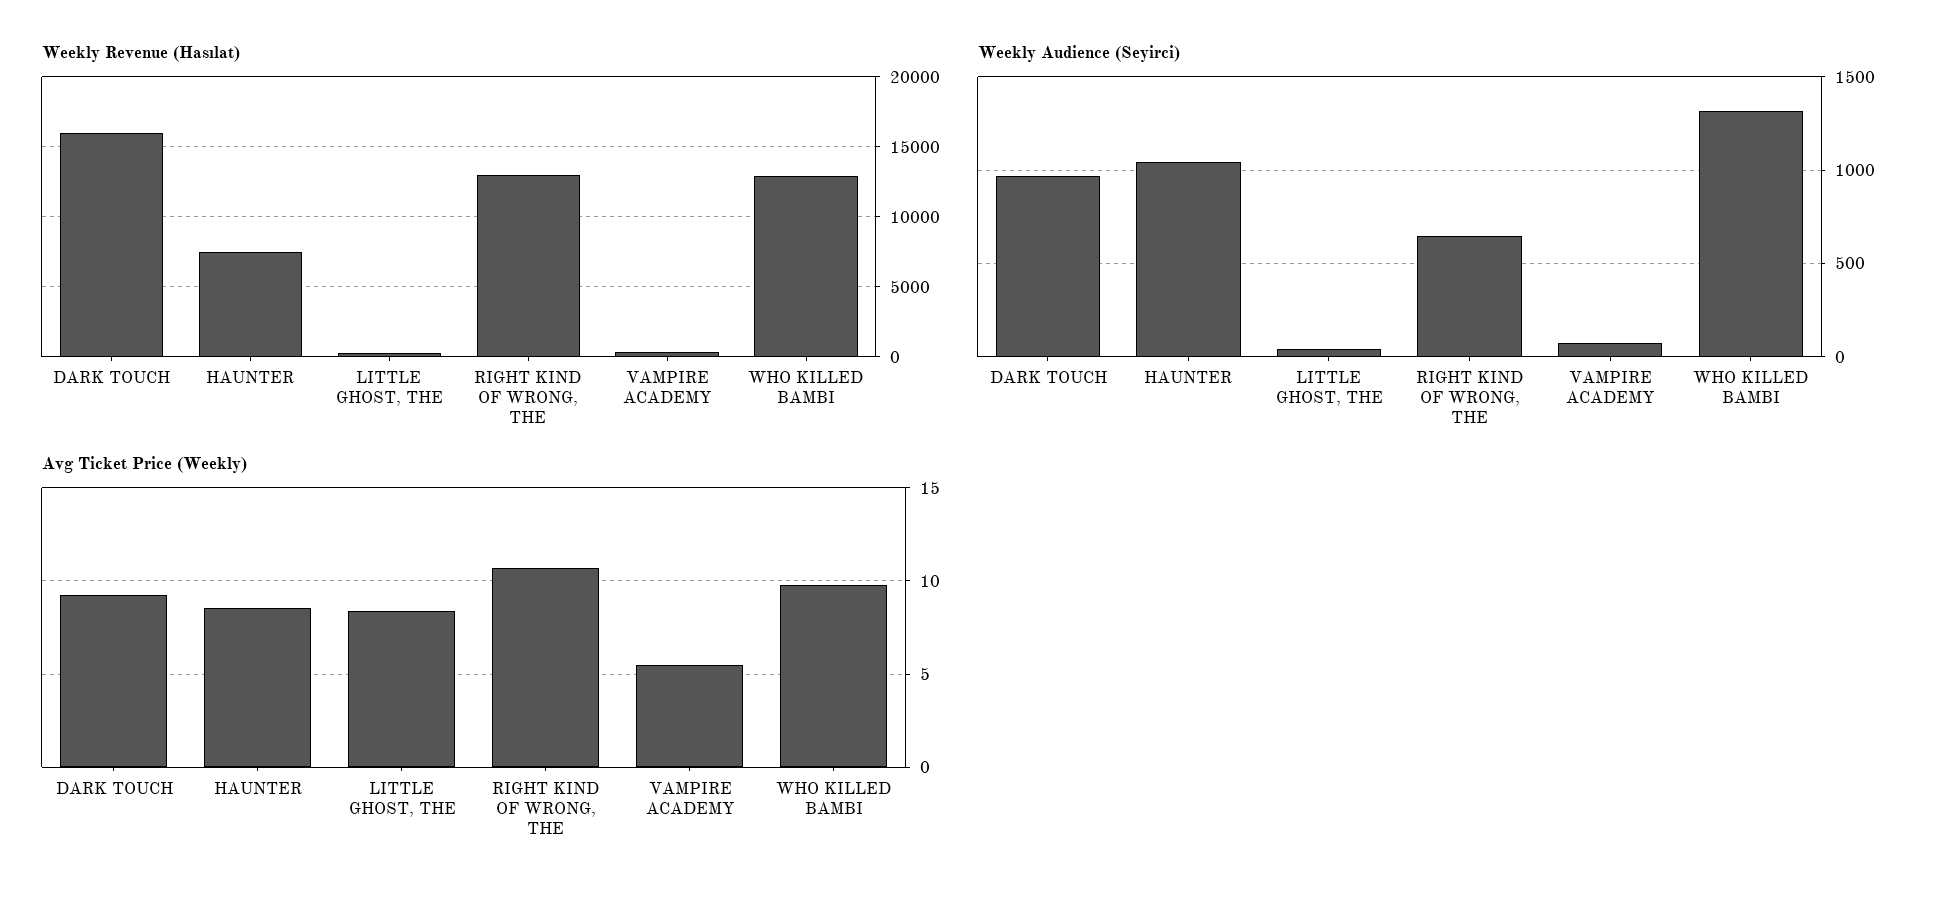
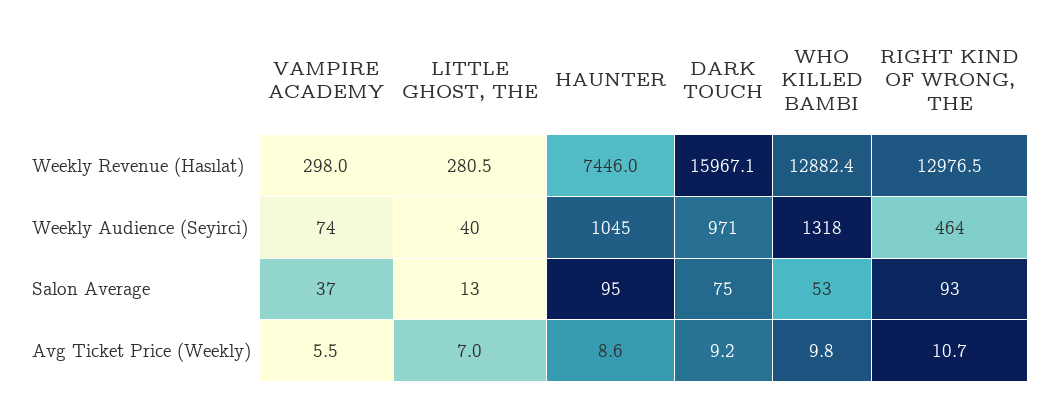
  {
    "Weekly Revenue (Hasılat)": {
      "DARK TOUCH": 15967.1,
      "HAUNTER": 7446,
      "LITTLE GHOST, THE": 280.5,
      "RIGHT KIND OF WRONG, THE": 12976.5,
      "VAMPIRE ACADEMY": 298,
      "WHO KILLED BAMBI": 12882.4
    },
    "Weekly Audience (Seyirci)": {
      "DARK TOUCH": 971,
      "HAUNTER": 1045,
      "LITTLE GHOST, THE": 40,
-     "RIGHT KIND OF WRONG, THE": 650,
+     "RIGHT KIND OF WRONG, THE": 464,
      "VAMPIRE ACADEMY": 74,
      "WHO KILLED BAMBI": 1318
    },
    "Avg Ticket Price (Weekly)": {
      "DARK TOUCH": 9.2,
      "HAUNTER": 8.6,
-     "LITTLE GHOST, THE": 8.5,
+     "LITTLE GHOST, THE": 7,
      "RIGHT KIND OF WRONG, THE": 10.7,
      "VAMPIRE ACADEMY": 5.5,
      "WHO KILLED BAMBI": 9.8
-   }
+   },
+   "Salon Average": {
+     "VAMPIRE ACADEMY": 37,
+     "LITTLE GHOST, THE": 13,
+     "HAUNTER": 95,
+     "DARK TOUCH": 75,
+     "WHO KILLED BAMBI": 53,
+     "RIGHT KIND OF WRONG, THE": 93
+   }
  }

